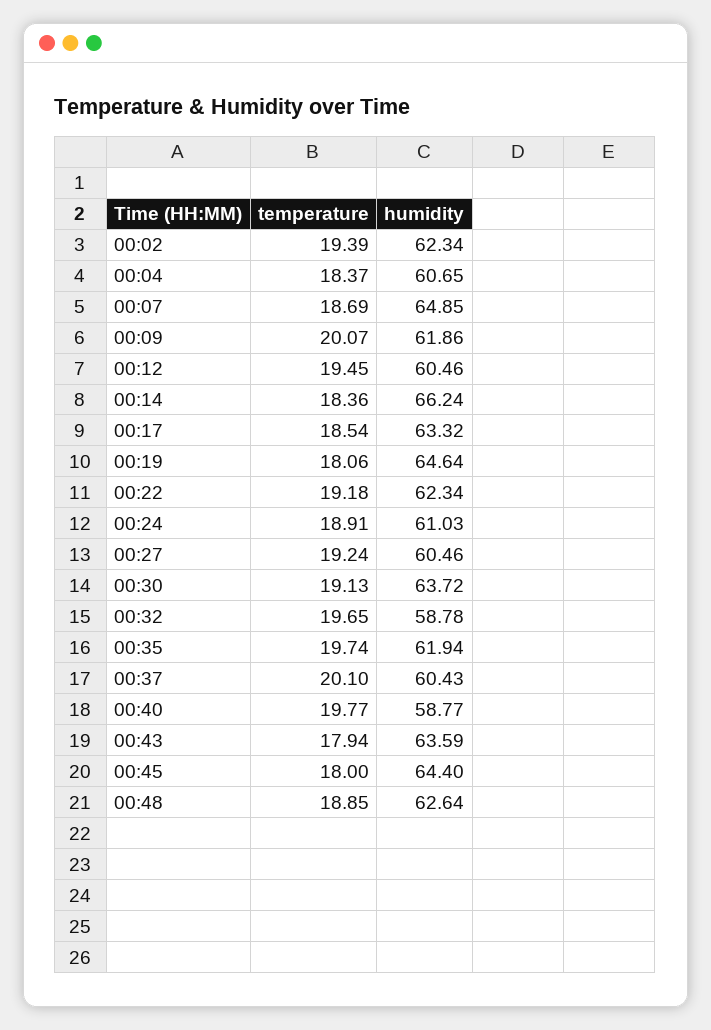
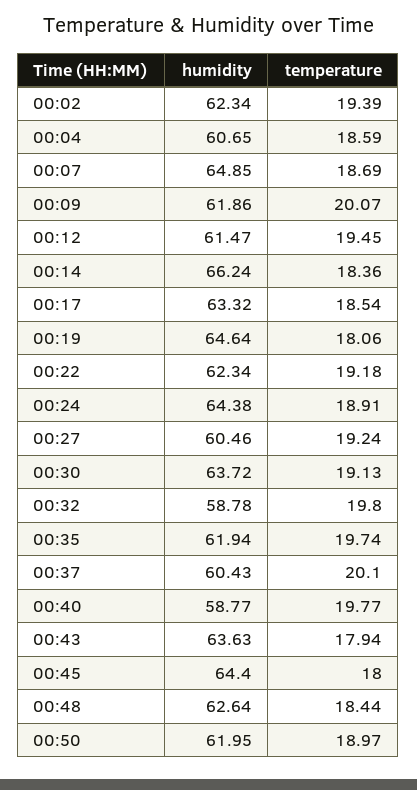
  {
    "temperature": {
      "00:02": 19.39,
-     "00:04": 18.37,
+     "00:04": 18.59,
      "00:07": 18.69,
      "00:09": 20.07,
      "00:12": 19.45,
      "00:14": 18.36,
      "00:17": 18.54,
      "00:19": 18.06,
      "00:22": 19.18,
      "00:24": 18.91,
      "00:27": 19.24,
      "00:30": 19.13,
-     "00:32": 19.65,
+     "00:32": 19.8,
      "00:35": 19.74,
      "00:37": 20.1,
      "00:40": 19.77,
      "00:43": 17.94,
      "00:45": 18,
-     "00:48": 18.85
+     "00:48": 18.44,
+     "00:50": 18.97
    },
    "humidity": {
      "00:02": 62.34,
      "00:04": 60.65,
      "00:07": 64.85,
      "00:09": 61.86,
-     "00:12": 60.46,
+     "00:12": 61.47,
      "00:14": 66.24,
      "00:17": 63.32,
      "00:19": 64.64,
      "00:22": 62.34,
-     "00:24": 61.03,
+     "00:24": 64.38,
      "00:27": 60.46,
      "00:30": 63.72,
      "00:32": 58.78,
      "00:35": 61.94,
      "00:37": 60.43,
      "00:40": 58.77,
-     "00:43": 63.59,
+     "00:43": 63.63,
      "00:45": 64.4,
-     "00:48": 62.64
+     "00:48": 62.64,
+     "00:50": 61.95
    }
  }

